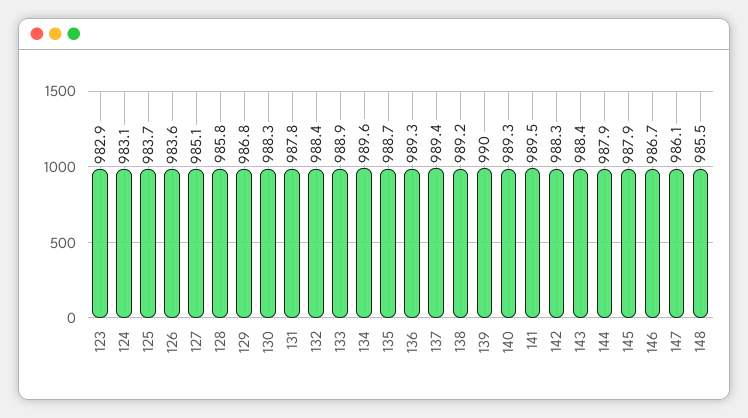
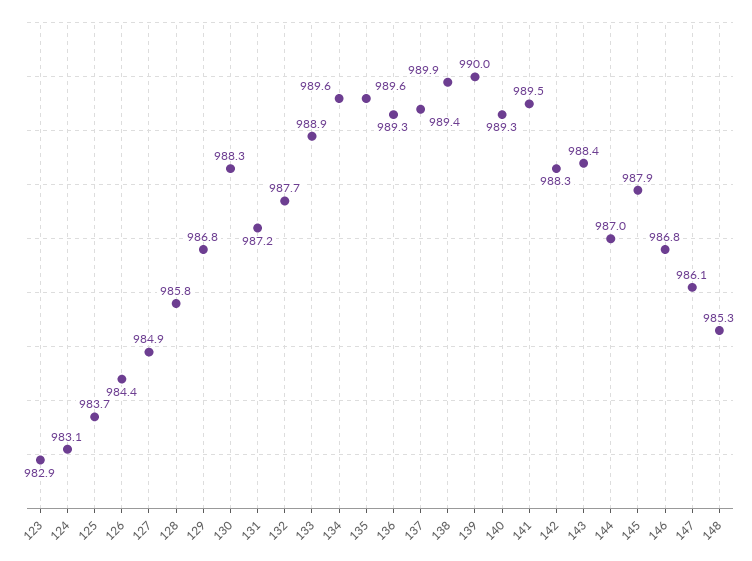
  {
    "123": 982.9,
    "124": 983.1,
    "125": 983.7,
-   "126": 983.6,
+   "126": 984.4,
-   "127": 985.1,
+   "127": 984.9,
    "128": 985.8,
    "129": 986.8,
    "130": 988.3,
-   "131": 987.8,
+   "131": 987.2,
-   "132": 988.4,
+   "132": 987.7,
    "133": 988.9,
    "134": 989.6,
-   "135": 988.7,
+   "135": 989.6,
    "136": 989.3,
    "137": 989.4,
-   "138": 989.2,
+   "138": 989.9,
    "139": 990,
    "140": 989.3,
    "141": 989.5,
    "142": 988.3,
    "143": 988.4,
-   "144": 987.9,
+   "144": 987,
    "145": 987.9,
-   "146": 986.7,
+   "146": 986.8,
    "147": 986.1,
-   "148": 985.5
+   "148": 985.3
  }

